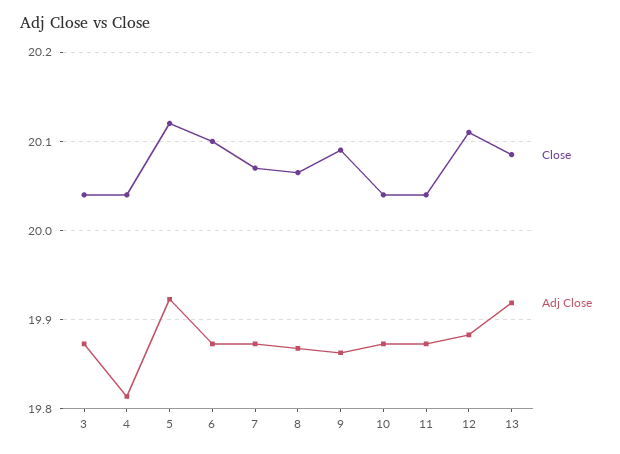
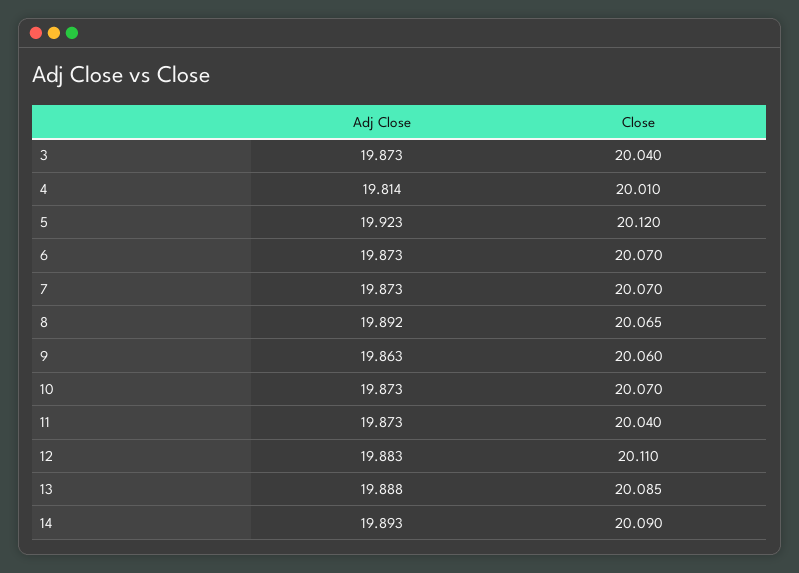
  {
    "Close": {
      "3": 20.04,
-     "4": 20.04,
+     "4": 20.01,
      "5": 20.12,
-     "6": 20.1,
+     "6": 20.07,
      "7": 20.07,
      "8": 20.065,
-     "9": 20.09,
+     "9": 20.06,
-     "10": 20.04,
+     "10": 20.07,
      "11": 20.04,
      "12": 20.11,
-     "13": 20.085
+     "13": 20.085,
+     "14": 20.09
    },
    "Adj Close": {
      "3": 19.873,
      "4": 19.814,
      "5": 19.923,
      "6": 19.873,
      "7": 19.873,
-     "8": 19.87,
+     "8": 19.892,
      "9": 19.863,
      "10": 19.873,
      "11": 19.873,
      "12": 19.883,
-     "13": 19.92
+     "13": 19.888,
+     "14": 19.893
    }
  }

